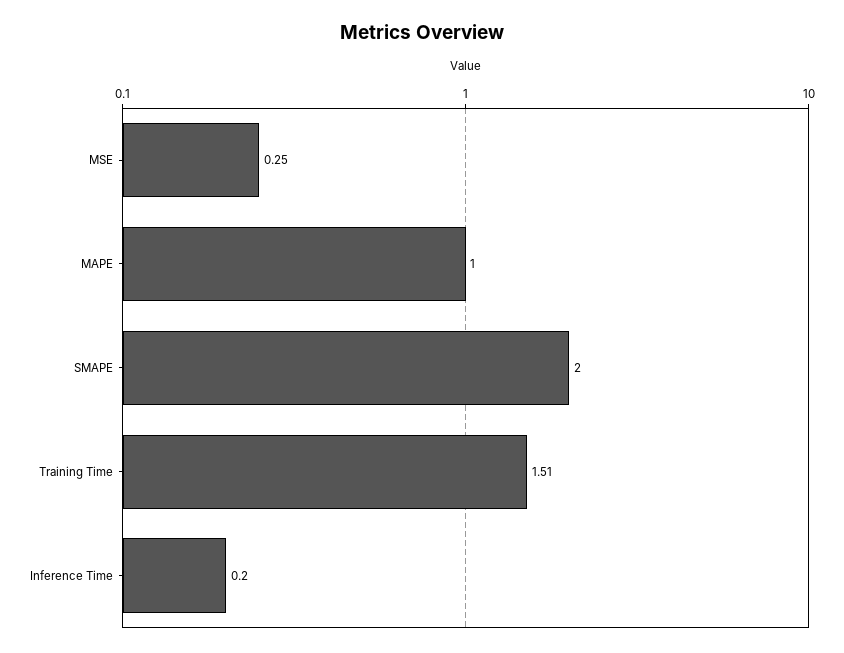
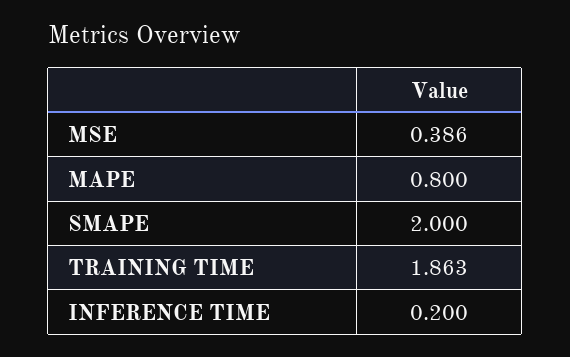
  {
-   "MSE": 0.25,
+   "MSE": 0.386,
-   "MAPE": 1,
+   "MAPE": 0.8,
    "SMAPE": 2,
-   "Training Time": 1.51,
+   "Training Time": 1.863,
    "Inference Time": 0.2
  }

